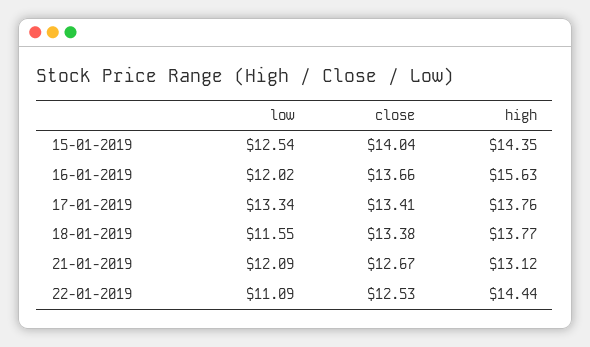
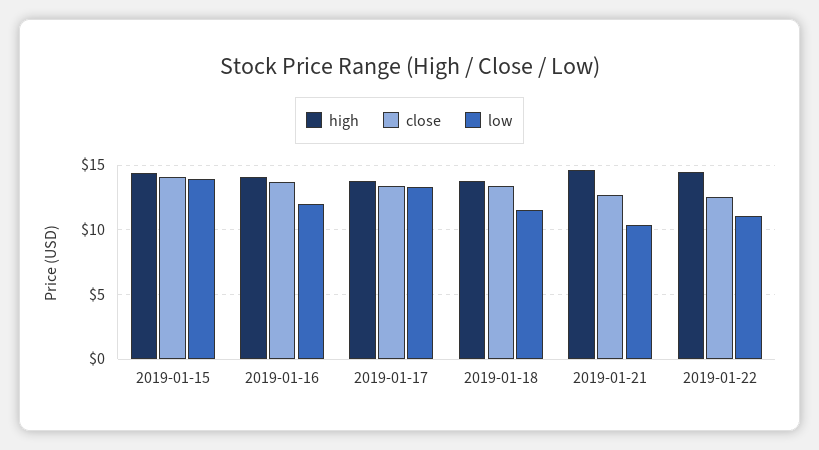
  {
    "low": {
-     "15-01-2019": 12.54,
+     "15-01-2019": 14,
      "16-01-2019": 12.02,
      "17-01-2019": 13.34,
      "18-01-2019": 11.55,
-     "21-01-2019": 12.09,
+     "21-01-2019": 10.5,
      "22-01-2019": 11.09
    },
    "close": {
      "15-01-2019": 14.04,
      "16-01-2019": 13.66,
      "17-01-2019": 13.41,
      "18-01-2019": 13.38,
      "21-01-2019": 12.67,
      "22-01-2019": 12.53
    },
    "high": {
      "15-01-2019": 14.35,
-     "16-01-2019": 15.63,
+     "16-01-2019": 14,
      "17-01-2019": 13.76,
      "18-01-2019": 13.77,
-     "21-01-2019": 13.12,
+     "21-01-2019": 14.5,
      "22-01-2019": 14.44
    }
  }

